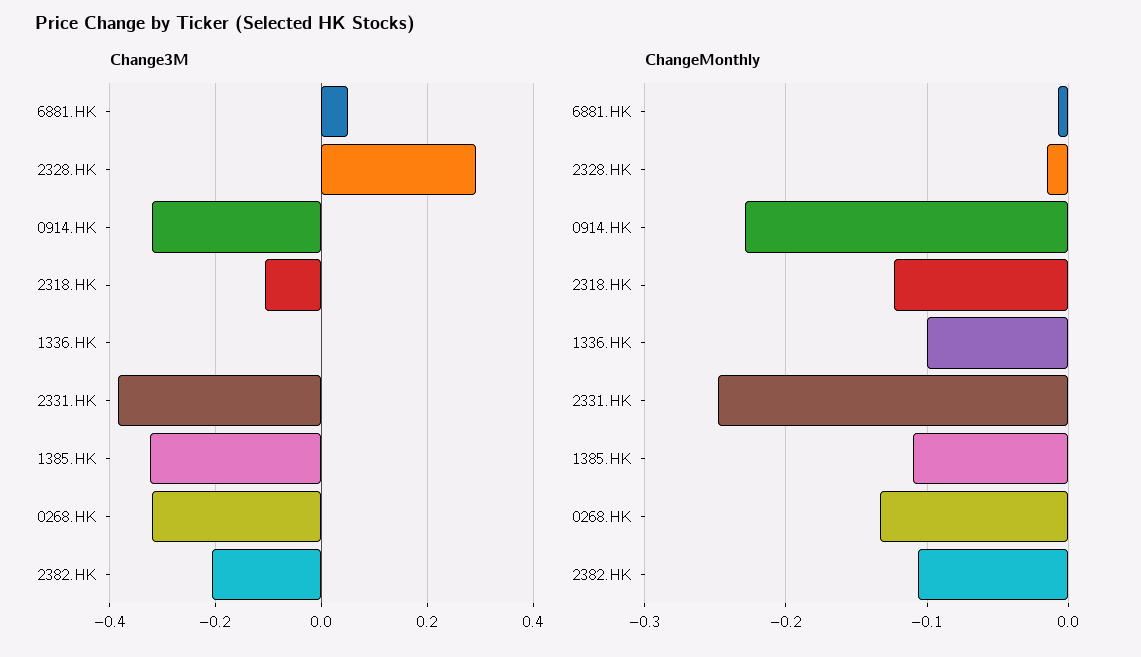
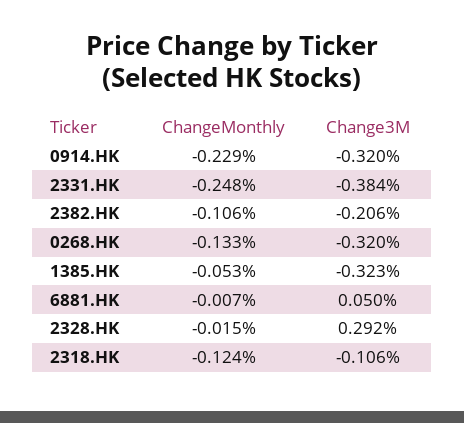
  {
    "Change3M": {
      "6881.HK": 0.05,
      "2328.HK": 0.292,
      "0914.HK": -0.32,
      "2318.HK": -0.106,
-     "1336.HK": 0,
      "2331.HK": -0.384,
      "1385.HK": -0.323,
      "0268.HK": -0.32,
      "2382.HK": -0.206
    },
    "ChangeMonthly": {
      "6881.HK": -0.007,
      "2328.HK": -0.015,
      "0914.HK": -0.229,
      "2318.HK": -0.124,
-     "1336.HK": -0.1,
      "2331.HK": -0.248,
-     "1385.HK": -0.11,
+     "1385.HK": -0.053,
      "0268.HK": -0.133,
      "2382.HK": -0.106
    }
  }

